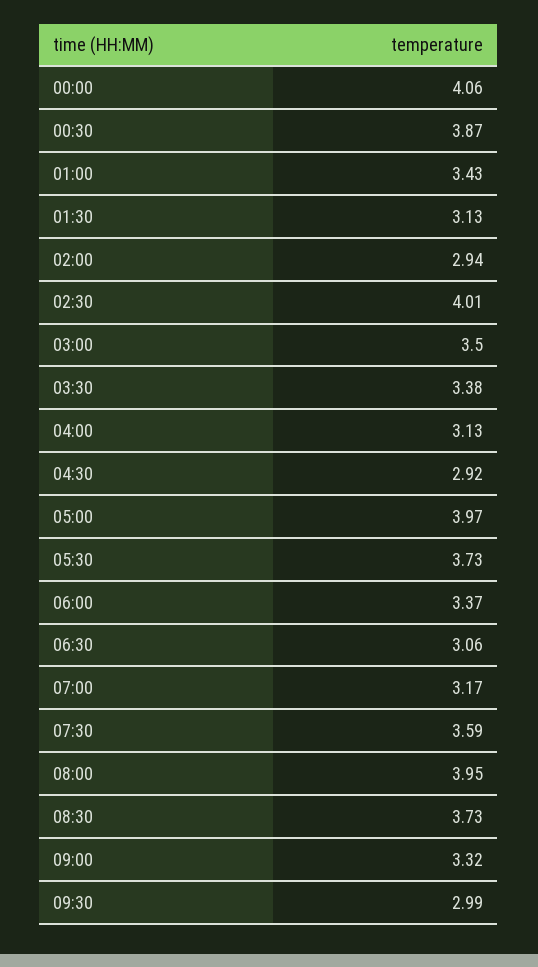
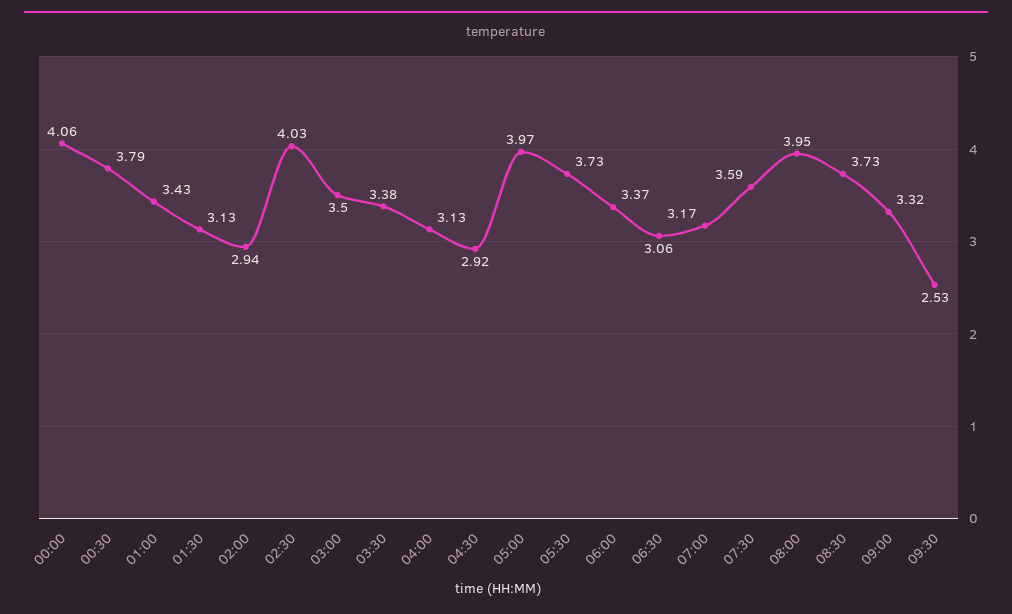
  {
    "00:00": 4.06,
-   "00:30": 3.87,
+   "00:30": 3.79,
    "01:00": 3.43,
    "01:30": 3.13,
    "02:00": 2.94,
-   "02:30": 4.01,
+   "02:30": 4.03,
    "03:00": 3.5,
    "03:30": 3.38,
    "04:00": 3.13,
    "04:30": 2.92,
    "05:00": 3.97,
    "05:30": 3.73,
    "06:00": 3.37,
    "06:30": 3.06,
    "07:00": 3.17,
    "07:30": 3.59,
    "08:00": 3.95,
    "08:30": 3.73,
    "09:00": 3.32,
-   "09:30": 2.99
+   "09:30": 2.53
  }

